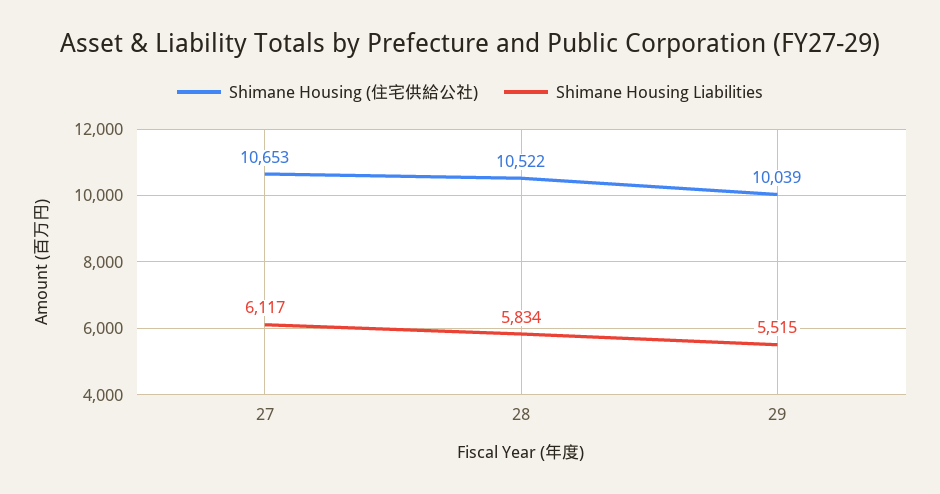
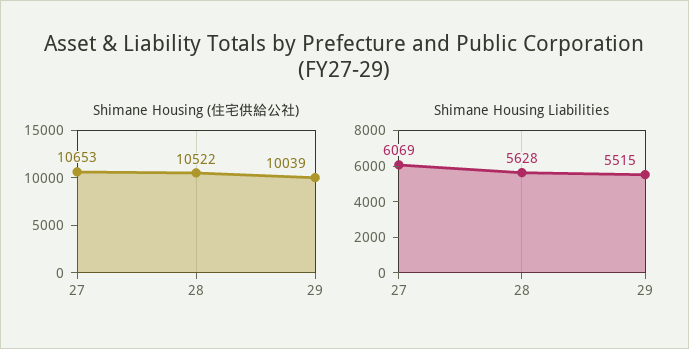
  {
    "Shimane Housing (住宅供給公社)": {
      "27": 10653,
      "28": 10522,
      "29": 10039
    },
    "Shimane Housing Liabilities": {
-     "27": 6117,
+     "27": 6069,
-     "28": 5834,
+     "28": 5628,
      "29": 5515
    }
  }

